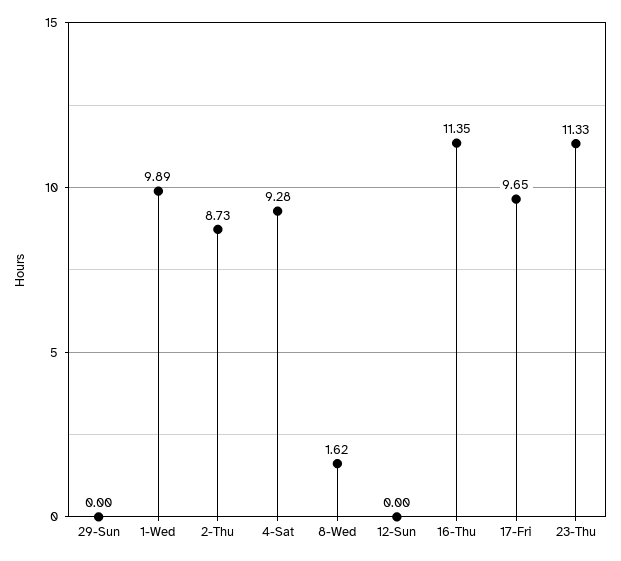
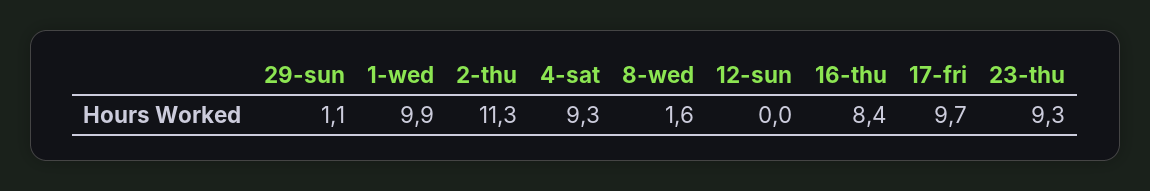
  {
-   "29-Sun": 0,
+   "29-Sun": 1.1,
    "1-Wed": 9.89,
-   "2-Thu": 8.73,
+   "2-Thu": 11.3,
    "4-Sat": 9.28,
    "8-Wed": 1.62,
    "12-Sun": 0,
-   "16-Thu": 11.35,
+   "16-Thu": 8.4,
    "17-Fri": 9.65,
-   "23-Thu": 11.33
+   "23-Thu": 9.3
  }

